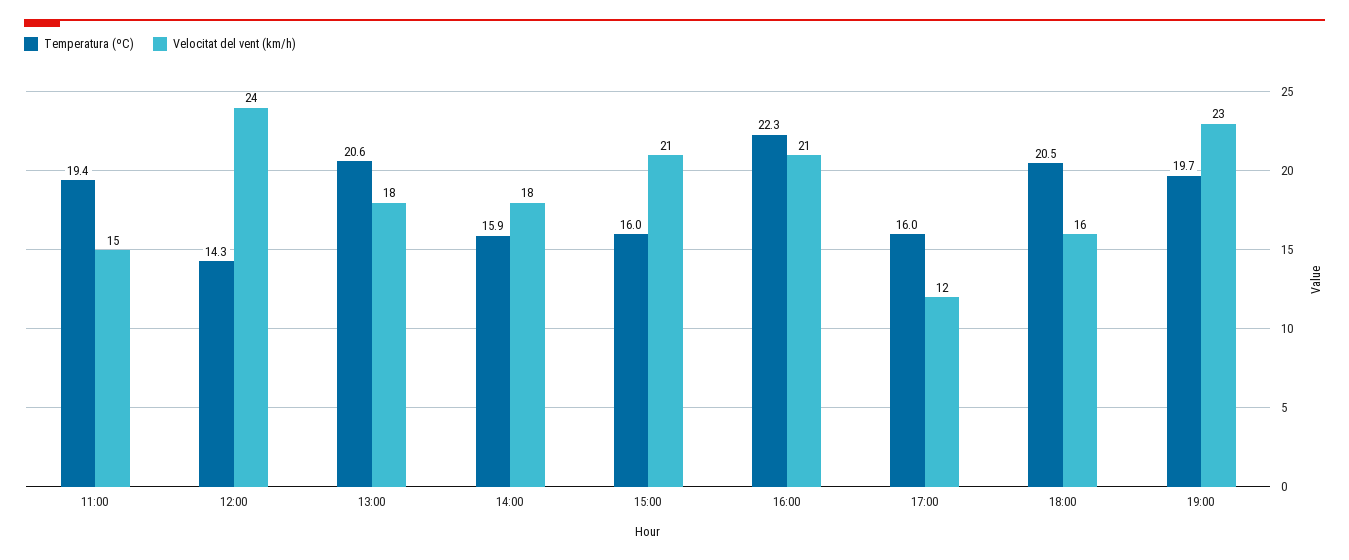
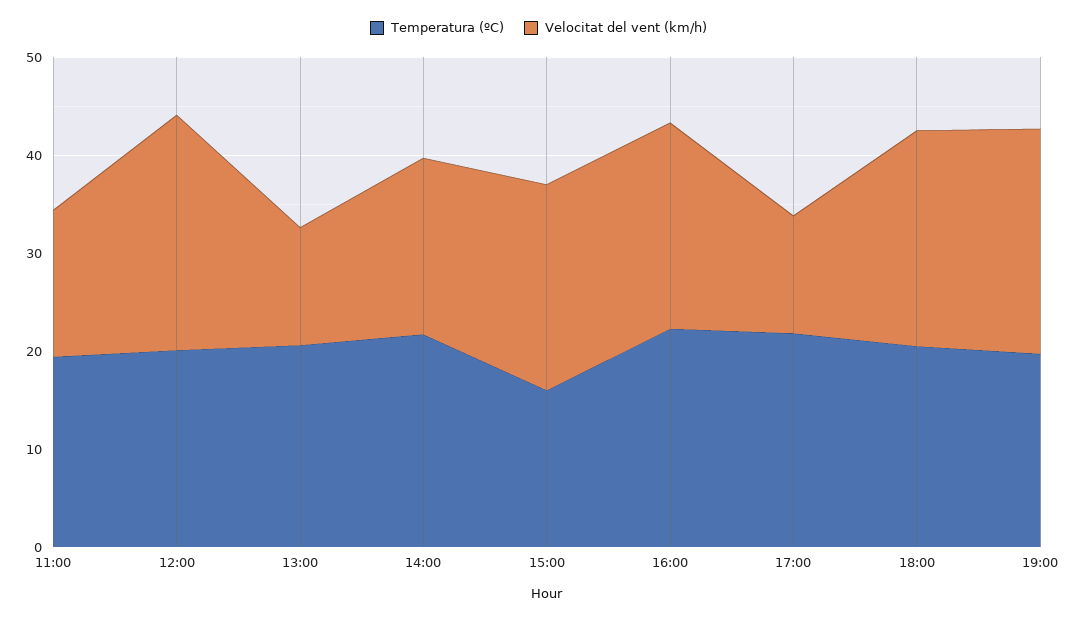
  {
    "Temperatura (ºC)": {
      "11:00": 19.4,
-     "12:00": 14.3,
+     "12:00": 20,
      "13:00": 20.6,
-     "14:00": 15.9,
+     "14:00": 22,
      "15:00": 16,
      "16:00": 22.3,
-     "17:00": 16,
+     "17:00": 22,
      "18:00": 20.5,
      "19:00": 19.7
    },
    "Velocitat del vent (km/h)": {
      "11:00": 15,
      "12:00": 24,
-     "13:00": 18,
+     "13:00": 12,
      "14:00": 18,
      "15:00": 21,
      "16:00": 21,
      "17:00": 12,
-     "18:00": 16,
+     "18:00": 22,
      "19:00": 23
    }
  }

